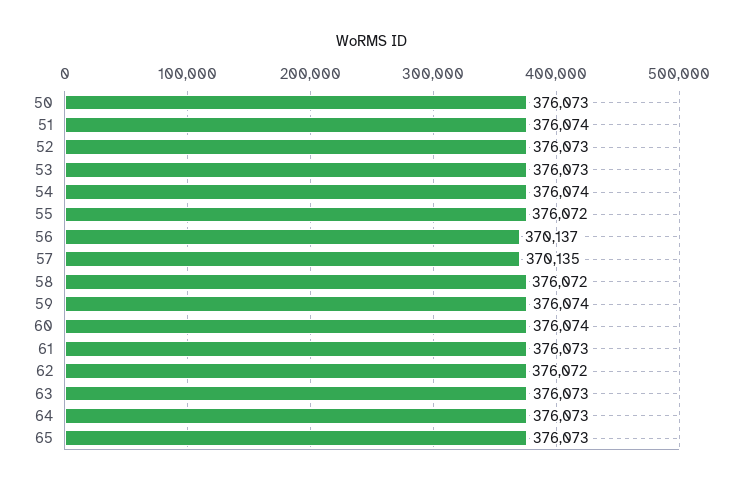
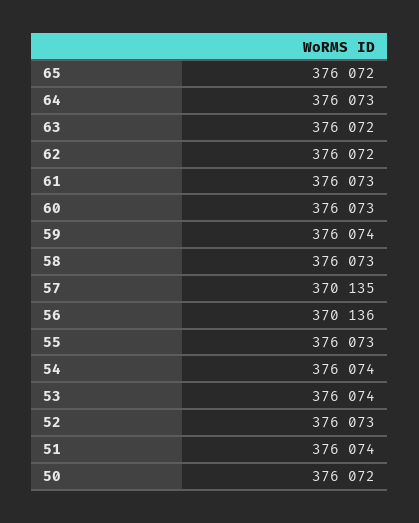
  {
-   "50": 376073,
+   "50": 376072,
    "51": 376074,
    "52": 376073,
-   "53": 376073,
+   "53": 376074,
    "54": 376074,
-   "55": 376072,
+   "55": 376073,
-   "56": 370137,
+   "56": 370136,
    "57": 370135,
-   "58": 376072,
+   "58": 376073,
    "59": 376074,
-   "60": 376074,
+   "60": 376073,
    "61": 376073,
    "62": 376072,
-   "63": 376073,
+   "63": 376072,
    "64": 376073,
-   "65": 376073
+   "65": 376072
  }

